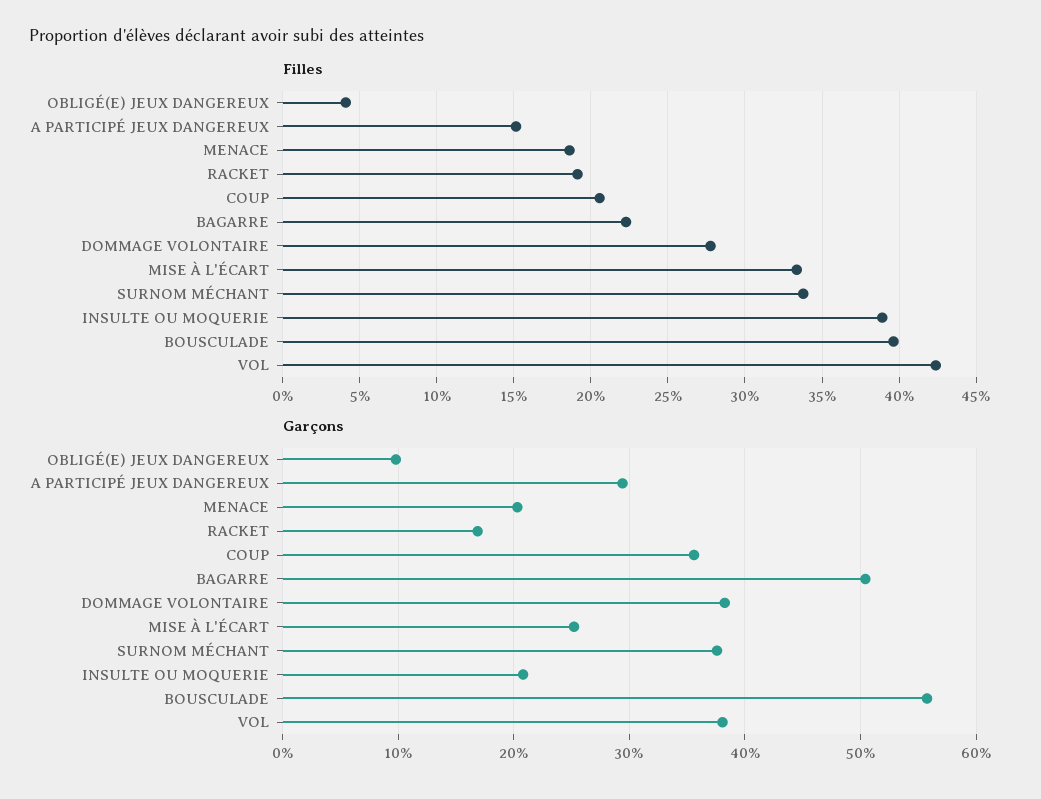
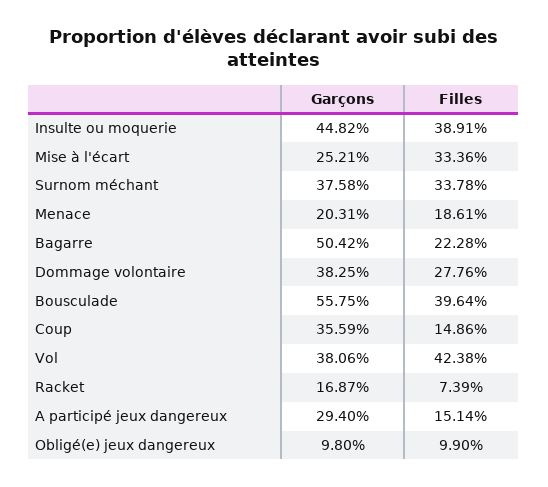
  {
    "Filles": {
-     "OBLIGÉ(E) JEUX DANGEREUX": 4,
+     "OBLIGÉ(E) JEUX DANGEREUX": 9.9,
      "A PARTICIPÉ JEUX DANGEREUX": 15.14,
      "MENACE": 18.61,
-     "RACKET": 19,
+     "RACKET": 7.39,
-     "COUP": 20.5,
+     "COUP": 14.86,
      "BAGARRE": 22.28,
      "DOMMAGE VOLONTAIRE": 27.76,
      "MISE À L'ÉCART": 33.36,
      "SURNOM MÉCHANT": 33.78,
      "INSULTE OU MOQUERIE": 38.91,
      "BOUSCULADE": 39.64,
      "VOL": 42.38
    },
    "Garçons": {
      "OBLIGÉ(E) JEUX DANGEREUX": 9.8,
      "A PARTICIPÉ JEUX DANGEREUX": 29.4,
      "MENACE": 20.31,
      "RACKET": 16.87,
      "COUP": 35.59,
      "BAGARRE": 50.42,
      "DOMMAGE VOLONTAIRE": 38.25,
      "MISE À L'ÉCART": 25.21,
      "SURNOM MÉCHANT": 37.58,
-     "INSULTE OU MOQUERIE": 21,
+     "INSULTE OU MOQUERIE": 44.82,
      "BOUSCULADE": 55.75,
      "VOL": 38.06
    }
  }

